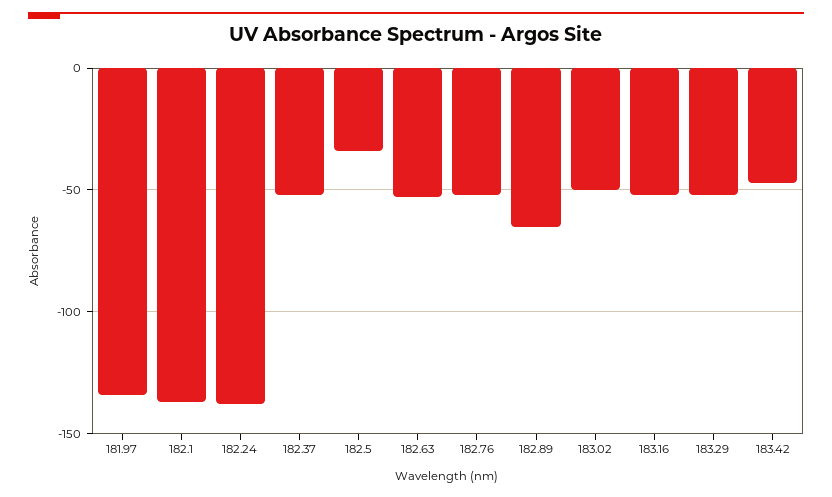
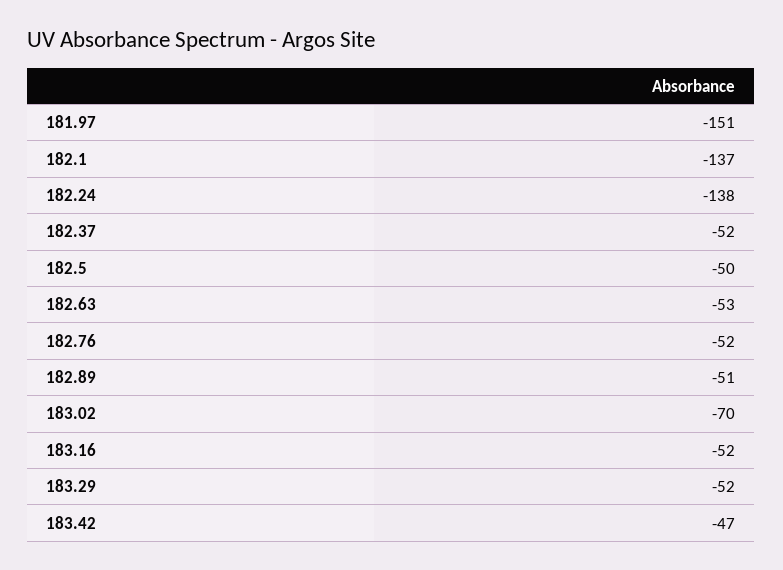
  {
-   "181.97": -135,
+   "181.97": -151,
    "182.1": -137,
    "182.24": -138,
    "182.37": -52,
-   "182.5": -35,
+   "182.5": -50,
    "182.63": -53,
    "182.76": -52,
-   "182.89": -65,
+   "182.89": -51,
-   "183.02": -50,
+   "183.02": -70,
    "183.16": -52,
    "183.29": -52,
    "183.42": -47
  }

